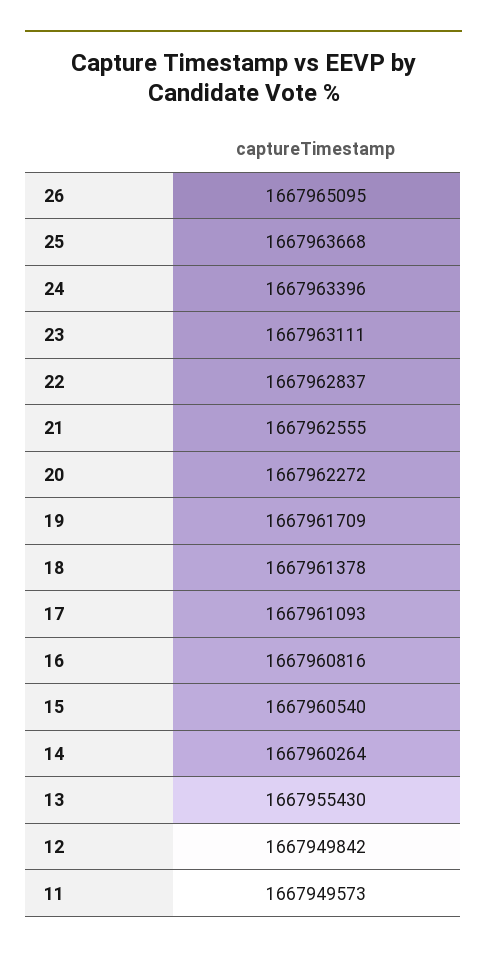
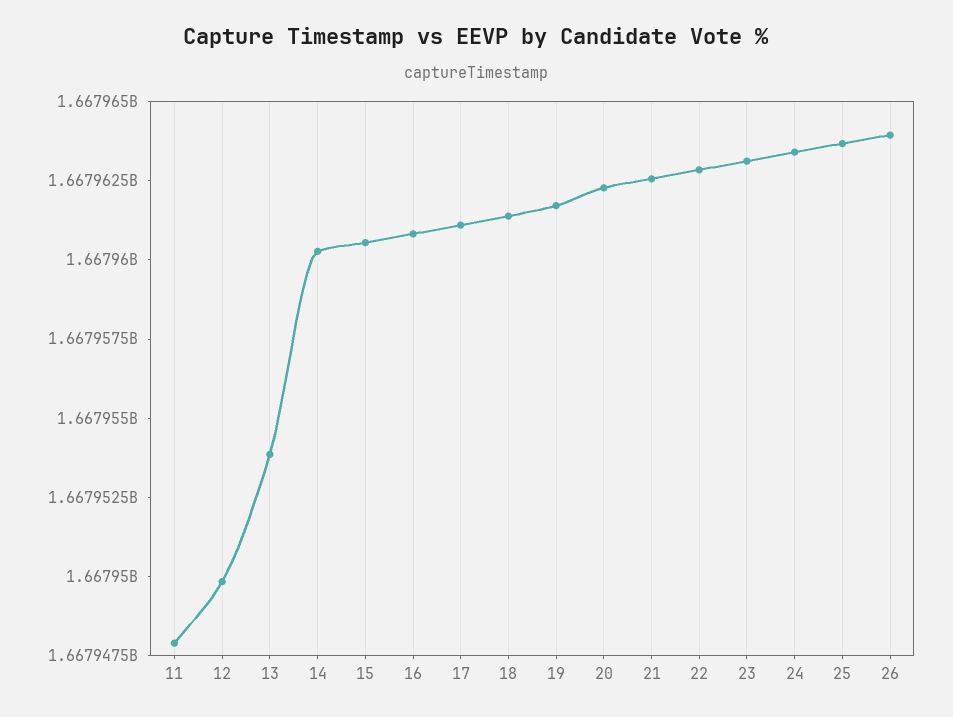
  {
-   "26": 1667965095,
+   "26": 1667964000,
    "25": 1667963668,
    "24": 1667963396,
    "23": 1667963111,
    "22": 1667962837,
    "21": 1667962555,
    "20": 1667962272,
    "19": 1667961709,
    "18": 1667961378,
    "17": 1667961093,
    "16": 1667960816,
    "15": 1667960540,
    "14": 1667960264,
-   "13": 1667955430,
+   "13": 1667954000,
    "12": 1667949842,
-   "11": 1667949573
+   "11": 1667948000
  }

